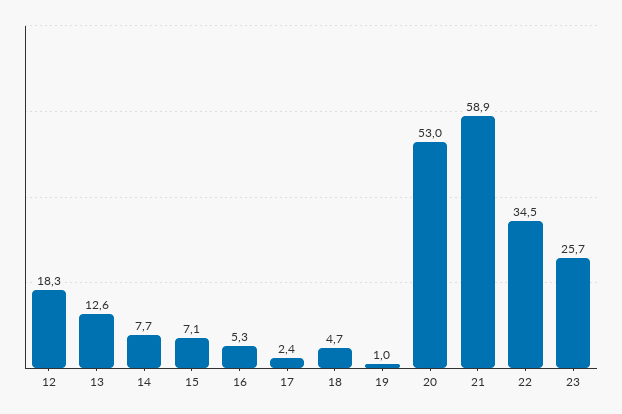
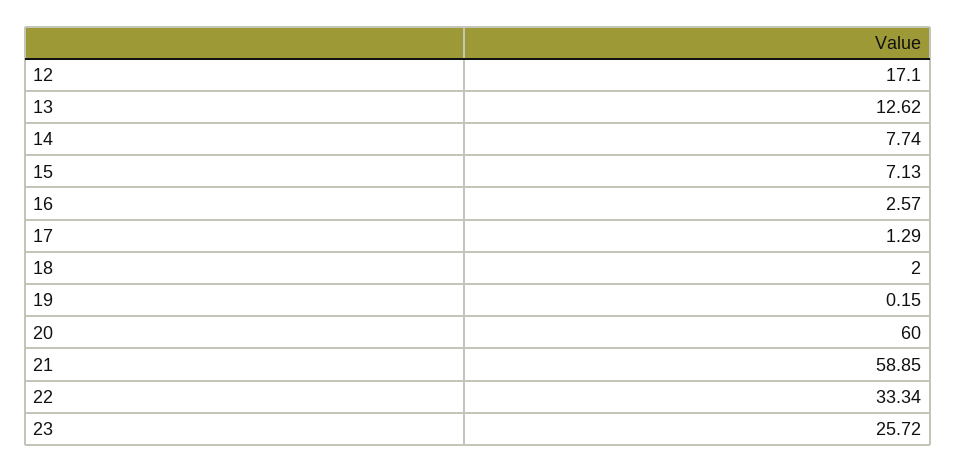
  {
-   "12": 18.3,
+   "12": 17.1,
    "13": 12.62,
    "14": 7.74,
    "15": 7.13,
-   "16": 5.3,
+   "16": 2.57,
-   "17": 2.4,
+   "17": 1.29,
-   "18": 4.7,
+   "18": 2,
-   "19": 1,
+   "19": 0.15,
-   "20": 53,
+   "20": 60,
    "21": 58.85,
-   "22": 34.5,
+   "22": 33.34,
    "23": 25.72
  }

